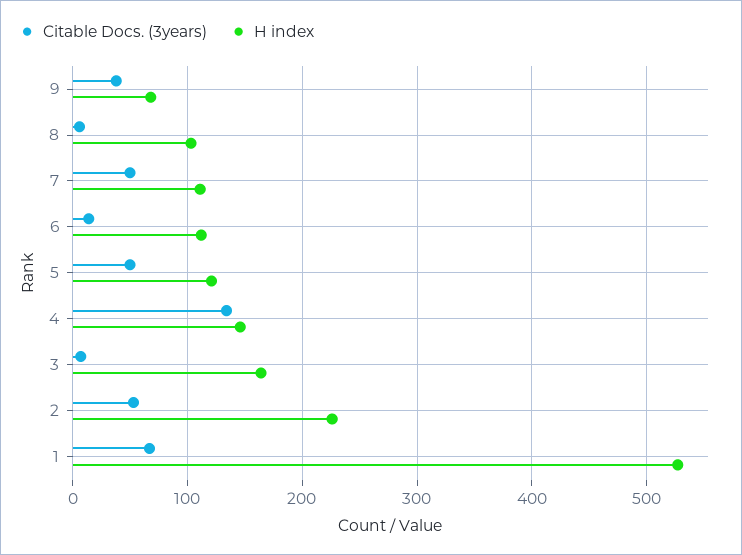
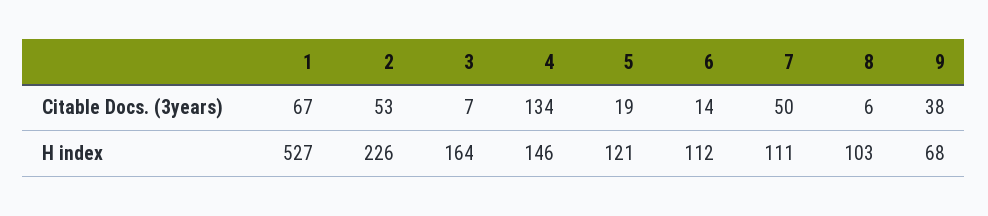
  {
    "Citable Docs. (3years)": {
      "9": 38,
      "8": 6,
      "7": 50,
      "6": 14,
-     "5": 50,
+     "5": 19,
      "4": 134,
      "3": 7,
      "2": 53,
      "1": 67
    },
    "H index": {
      "9": 68,
      "8": 103,
      "7": 111,
      "6": 112,
      "5": 121,
      "4": 146,
      "3": 164,
      "2": 226,
      "1": 527
    }
  }

